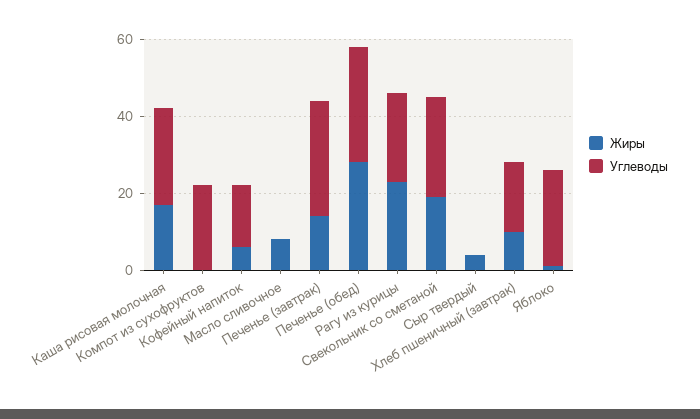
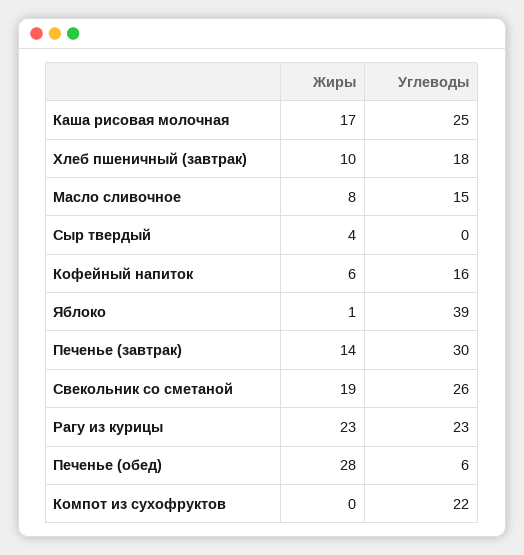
  {
    "Жиры": {
      "Каша рисовая молочная": 17,
      "Компот из сухофруктов": 0,
      "Кофейный напиток": 6,
      "Масло сливочное": 8,
      "Печенье (завтрак)": 14,
      "Печенье (обед)": 28,
      "Рагу из курицы": 23,
      "Свекольник со сметаной": 19,
      "Сыр твердый": 4,
      "Хлеб пшеничный (завтрак)": 10,
      "Яблоко": 1
    },
    "Углеводы": {
      "Каша рисовая молочная": 25,
      "Компот из сухофруктов": 22,
      "Кофейный напиток": 16,
-     "Масло сливочное": 0,
+     "Масло сливочное": 15,
      "Печенье (завтрак)": 30,
-     "Печенье (обед)": 30,
+     "Печенье (обед)": 6,
      "Рагу из курицы": 23,
      "Свекольник со сметаной": 26,
      "Сыр твердый": 0,
      "Хлеб пшеничный (завтрак)": 18,
-     "Яблоко": 25
+     "Яблоко": 39
    }
  }

